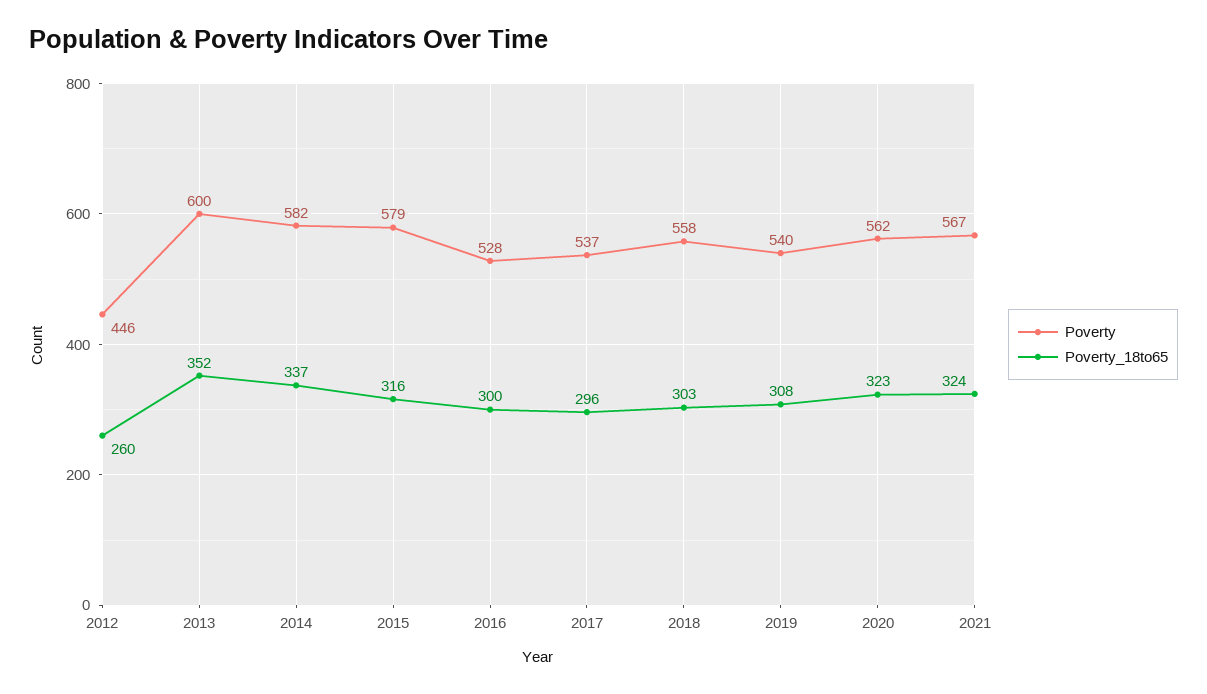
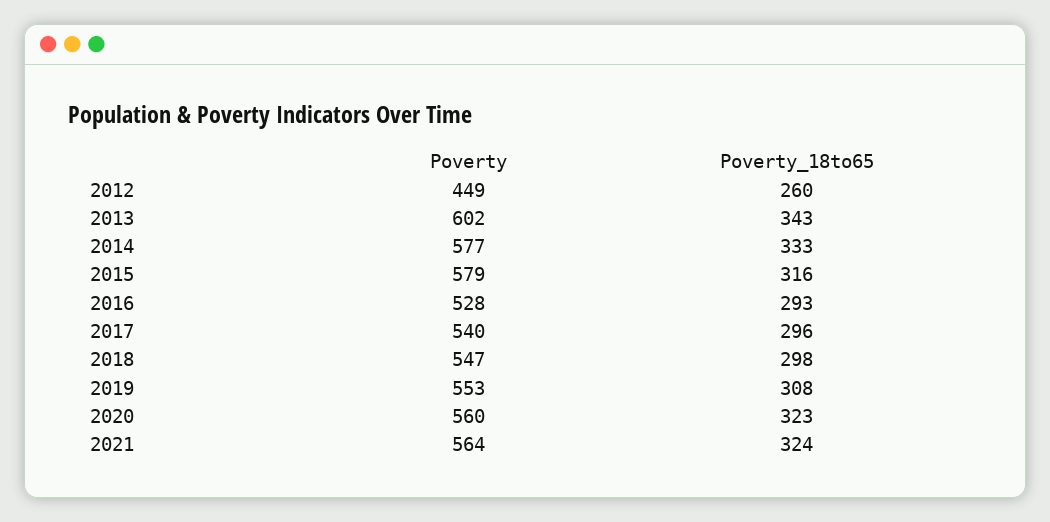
  {
    "Poverty": {
-     "2012": 446,
+     "2012": 449,
-     "2013": 600,
+     "2013": 602,
-     "2014": 582,
+     "2014": 577,
      "2015": 579,
      "2016": 528,
-     "2017": 537,
+     "2017": 540,
-     "2018": 558,
+     "2018": 547,
-     "2019": 540,
+     "2019": 553,
-     "2020": 562,
+     "2020": 560,
-     "2021": 567
+     "2021": 564
    },
    "Poverty_18to65": {
      "2012": 260,
-     "2013": 352,
+     "2013": 343,
-     "2014": 337,
+     "2014": 333,
      "2015": 316,
-     "2016": 300,
+     "2016": 293,
      "2017": 296,
-     "2018": 303,
+     "2018": 298,
      "2019": 308,
      "2020": 323,
      "2021": 324
    }
  }

